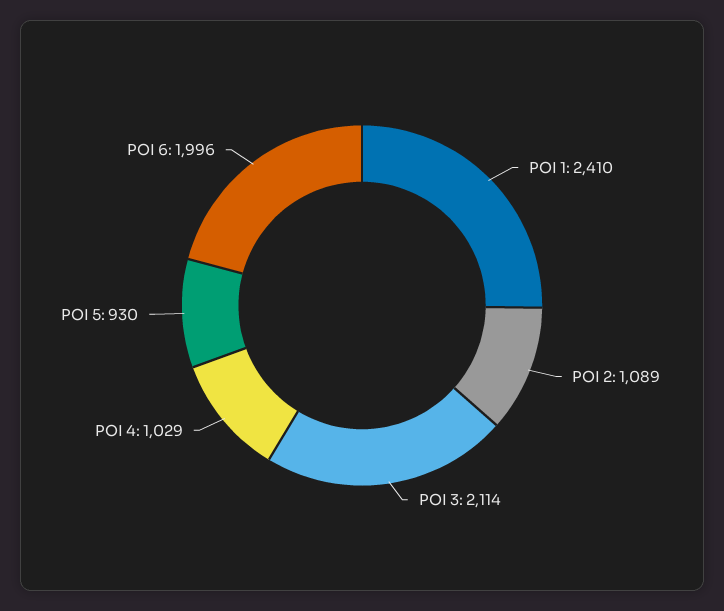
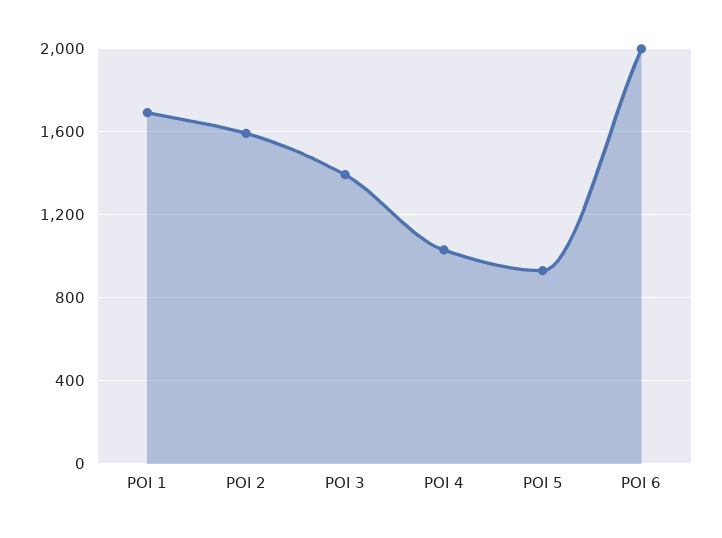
  {
-   "POI 1": 2410,
+   "POI 1": 1700,
-   "POI 2": 1089,
+   "POI 2": 1600,
-   "POI 3": 2114,
+   "POI 3": 1400,
    "POI 4": 1029,
    "POI 5": 930,
    "POI 6": 1996
  }

